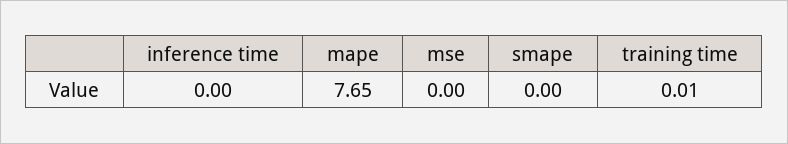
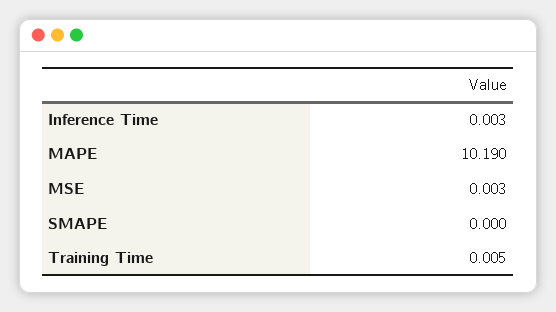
  {
    "inference time": 0.003,
-   "mape": 7.65,
+   "mape": 10.19,
    "mse": 0.003,
    "smape": 0,
    "training time": 0.005
  }

